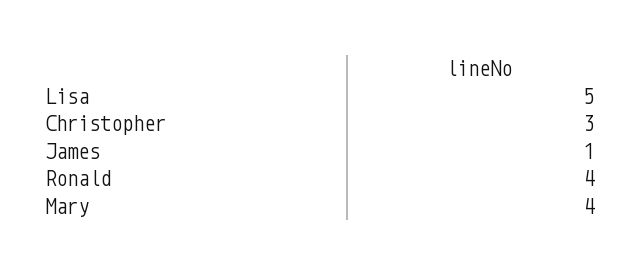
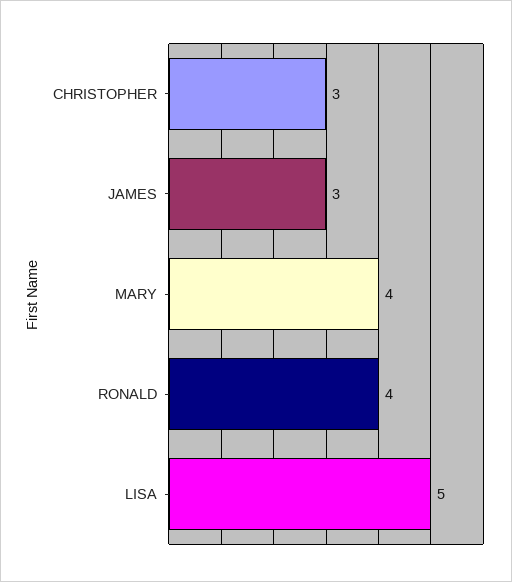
  {
    "Lisa": 5,
    "Christopher": 3,
-   "James": 1,
+   "James": 3,
    "Ronald": 4,
    "Mary": 4
  }

